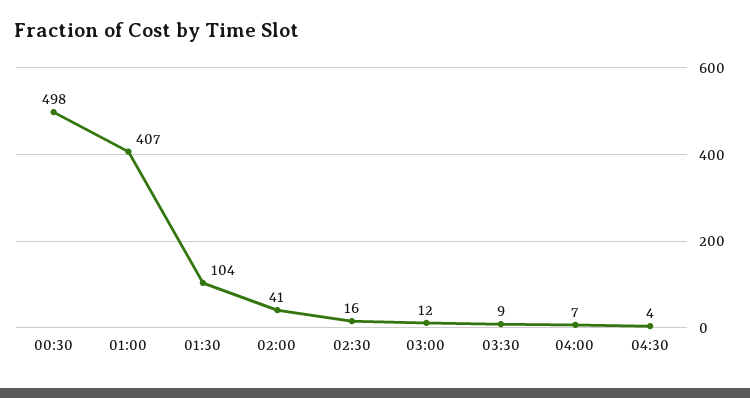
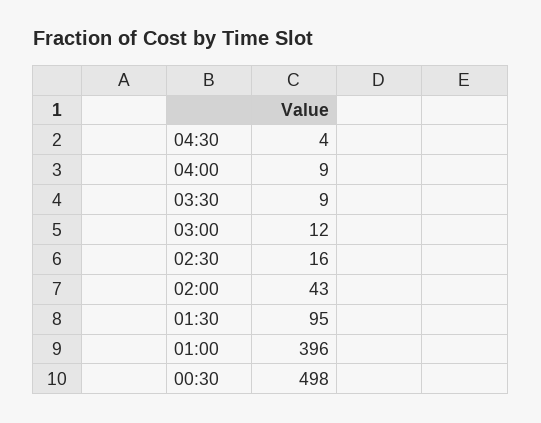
  {
    "00:30": 498,
-   "01:00": 407,
+   "01:00": 396,
-   "01:30": 104,
+   "01:30": 95,
-   "02:00": 41,
+   "02:00": 43,
    "02:30": 16,
    "03:00": 12,
    "03:30": 9,
-   "04:00": 7,
+   "04:00": 9,
    "04:30": 4
  }

